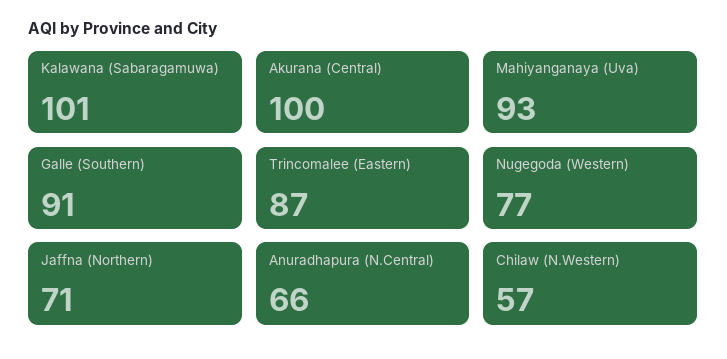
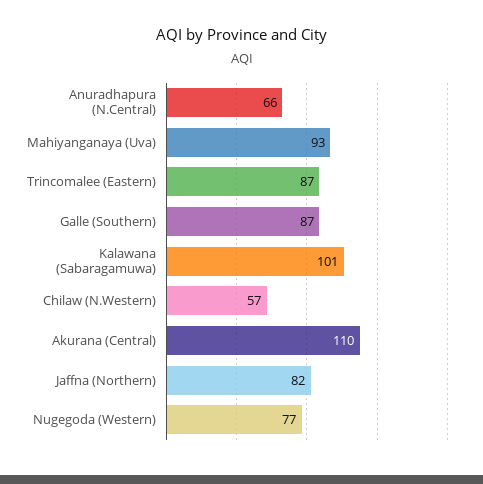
  {
    "Kalawana (Sabaragamuwa)": 101,
-   "Akurana (Central)": 100,
+   "Akurana (Central)": 110,
    "Mahiyanganaya (Uva)": 93,
-   "Galle (Southern)": 91,
+   "Galle (Southern)": 87,
    "Trincomalee (Eastern)": 87,
    "Nugegoda (Western)": 77,
-   "Jaffna (Northern)": 71,
+   "Jaffna (Northern)": 82,
    "Anuradhapura (N.Central)": 66,
    "Chilaw (N.Western)": 57
  }

